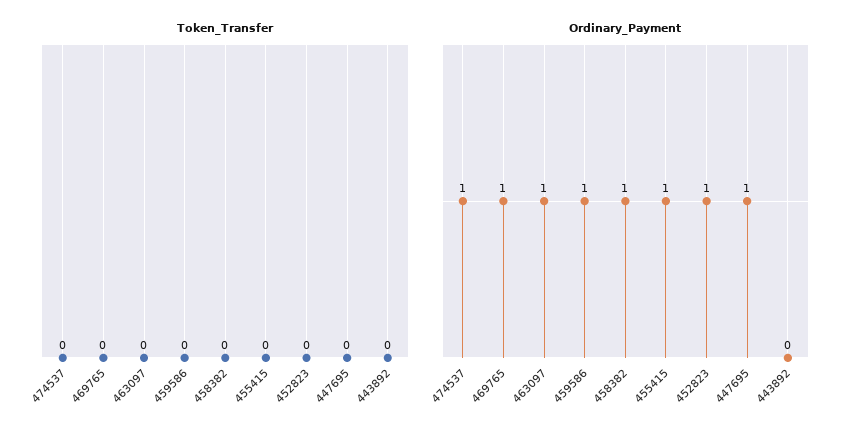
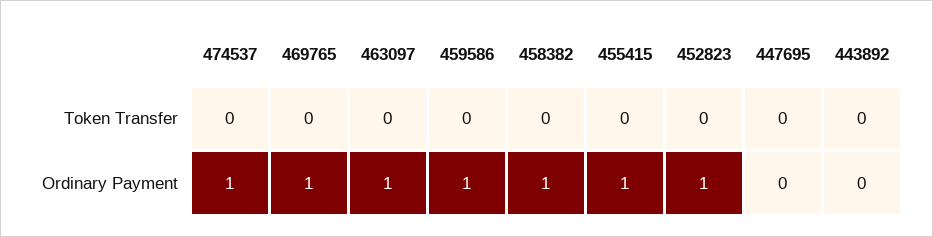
  {
    "Token_Transfer": {
      "474537": 0,
      "469765": 0,
      "463097": 0,
      "459586": 0,
      "458382": 0,
      "455415": 0,
      "452823": 0,
      "447695": 0,
      "443892": 0
    },
    "Ordinary_Payment": {
      "474537": 1,
      "469765": 1,
      "463097": 1,
      "459586": 1,
      "458382": 1,
      "455415": 1,
      "452823": 1,
-     "447695": 1,
+     "447695": 0,
      "443892": 0
    }
  }

